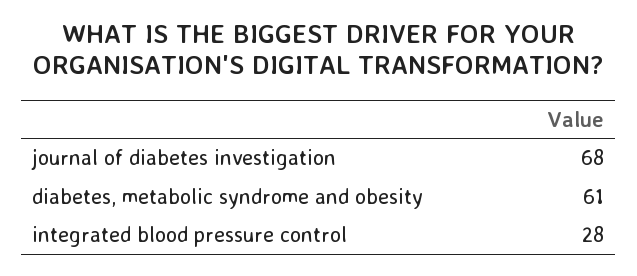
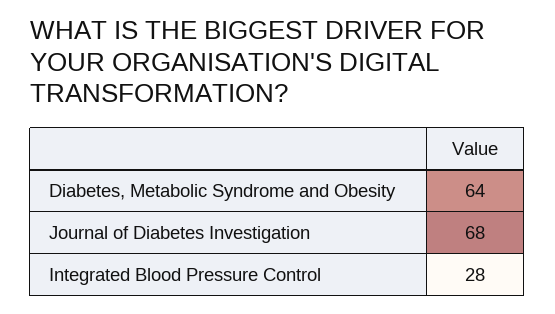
  {
    "journal of diabetes investigation": 68,
-   "diabetes, metabolic syndrome and obesity": 61,
+   "diabetes, metabolic syndrome and obesity": 64,
    "integrated blood pressure control": 28
  }

